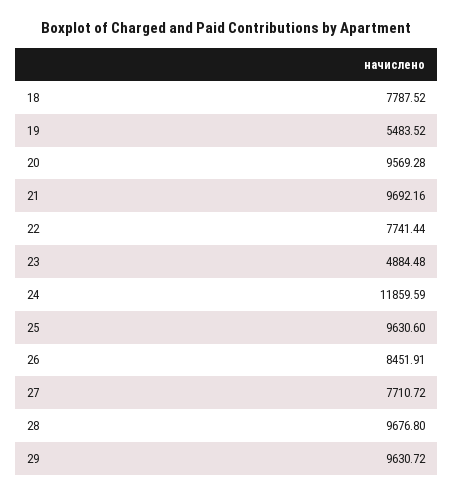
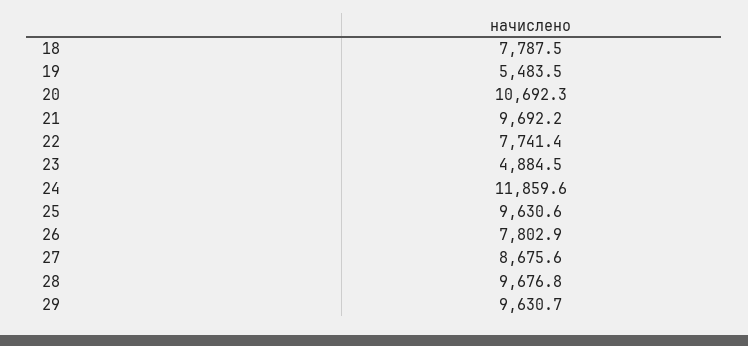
  {
    "18": 7787.52,
    "19": 5483.52,
-   "20": 9569.28,
+   "20": 10692.3,
    "21": 9692.16,
    "22": 7741.44,
    "23": 4884.48,
    "24": 11859.59,
    "25": 9630.6,
-   "26": 8451.91,
+   "26": 7802.9,
-   "27": 7710.72,
+   "27": 8675.6,
    "28": 9676.8,
    "29": 9630.72
  }

